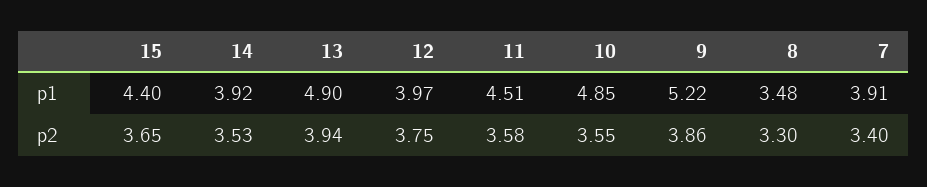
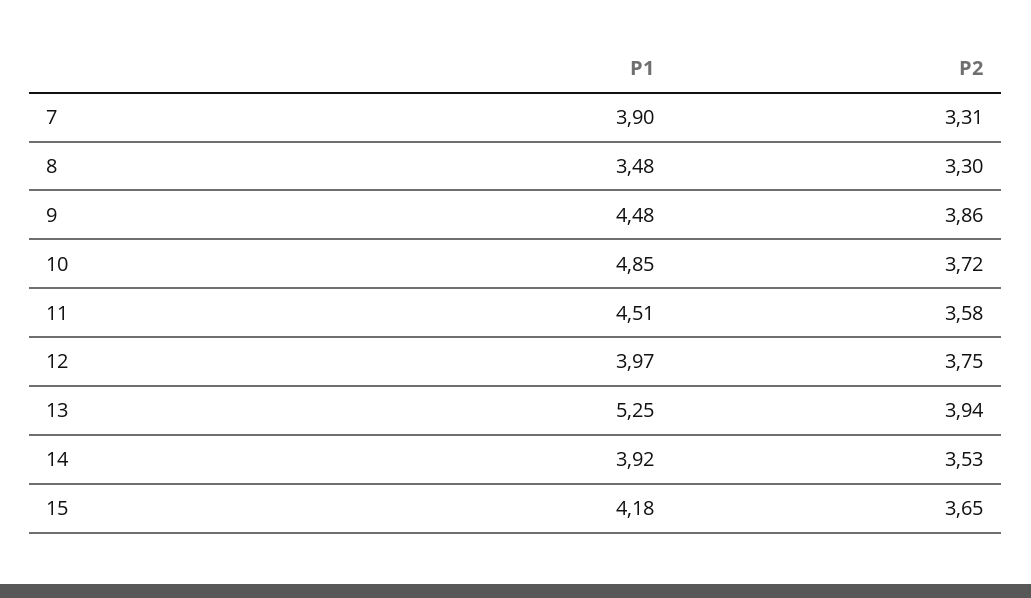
  {
    "15": {
-     "p1": 4.4,
+     "p1": 4.18,
      "p2": 3.65
    },
    "14": {
      "p1": 3.92,
      "p2": 3.53
    },
    "13": {
-     "p1": 4.9,
+     "p1": 5.25,
      "p2": 3.94
    },
    "12": {
      "p1": 3.97,
      "p2": 3.75
    },
    "11": {
      "p1": 4.51,
      "p2": 3.58
    },
    "10": {
      "p1": 4.85,
-     "p2": 3.55
+     "p2": 3.72
    },
    "9": {
-     "p1": 5.22,
+     "p1": 4.48,
      "p2": 3.86
    },
    "8": {
      "p1": 3.48,
      "p2": 3.3
    },
    "7": {
-     "p1": 3.91,
+     "p1": 3.9,
-     "p2": 3.4
+     "p2": 3.31
    }
  }

